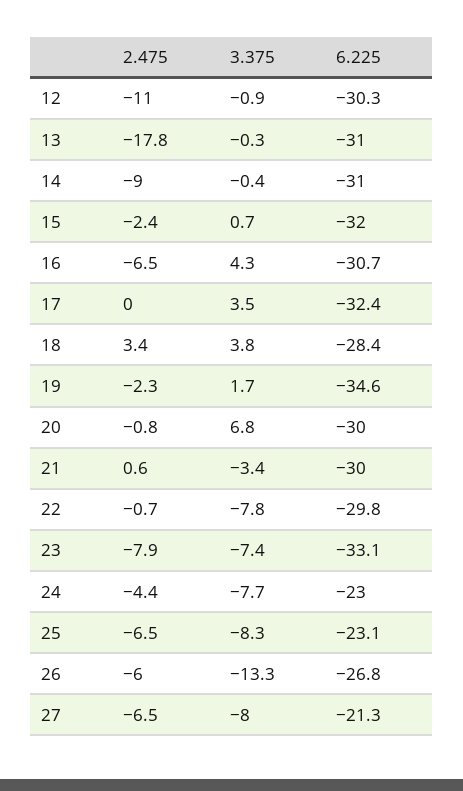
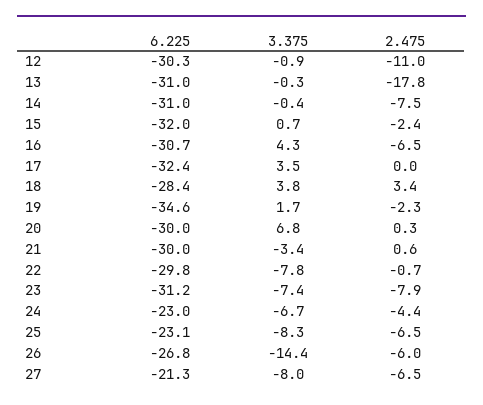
  {
    "2.475": {
      "12": -11,
      "13": -17.8,
-     "14": -9,
+     "14": -7.5,
      "15": -2.4,
      "16": -6.5,
      "17": 0,
      "18": 3.4,
      "19": -2.3,
-     "20": -0.8,
+     "20": 0.3,
      "21": 0.6,
      "22": -0.7,
      "23": -7.9,
      "24": -4.4,
      "25": -6.5,
      "26": -6,
      "27": -6.5
    },
    "3.375": {
      "12": -0.9,
      "13": -0.3,
      "14": -0.4,
      "15": 0.7,
      "16": 4.3,
      "17": 3.5,
      "18": 3.8,
      "19": 1.7,
      "20": 6.8,
      "21": -3.4,
      "22": -7.8,
      "23": -7.4,
-     "24": -7.7,
+     "24": -6.7,
      "25": -8.3,
-     "26": -13.3,
+     "26": -14.4,
      "27": -8
    },
    "6.225": {
      "12": -30.3,
      "13": -31,
      "14": -31,
      "15": -32,
      "16": -30.7,
      "17": -32.4,
      "18": -28.4,
      "19": -34.6,
      "20": -30,
      "21": -30,
      "22": -29.8,
-     "23": -33.1,
+     "23": -31.2,
      "24": -23,
      "25": -23.1,
      "26": -26.8,
      "27": -21.3
    }
  }

